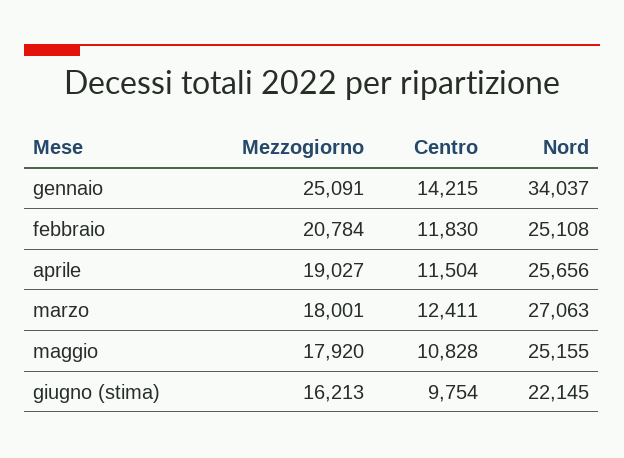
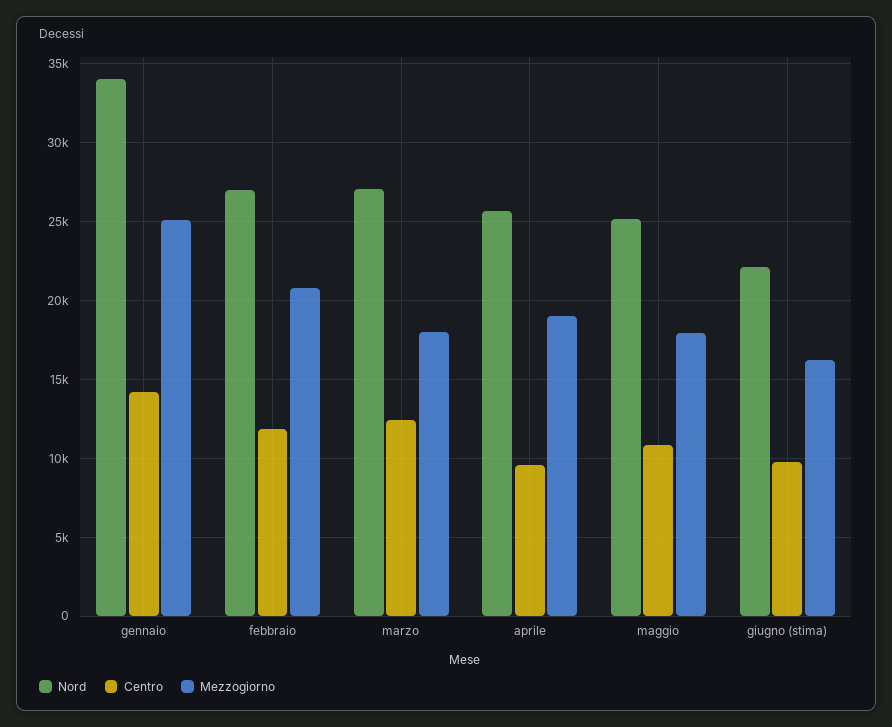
  {
    "Mezzogiorno": {
      "gennaio": 25091,
      "febbraio": 20784,
      "aprile": 19027,
      "marzo": 18001,
      "maggio": 17920,
      "giugno (stima)": 16213
    },
    "Centro": {
      "gennaio": 14215,
      "febbraio": 11830,
-     "aprile": 11504,
+     "aprile": 9500,
      "marzo": 12411,
      "maggio": 10828,
      "giugno (stima)": 9754
    },
    "Nord": {
      "gennaio": 34037,
-     "febbraio": 25108,
+     "febbraio": 27000,
      "aprile": 25656,
      "marzo": 27063,
      "maggio": 25155,
      "giugno (stima)": 22145
    }
  }

